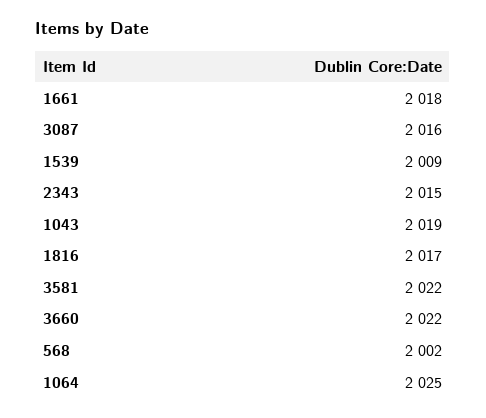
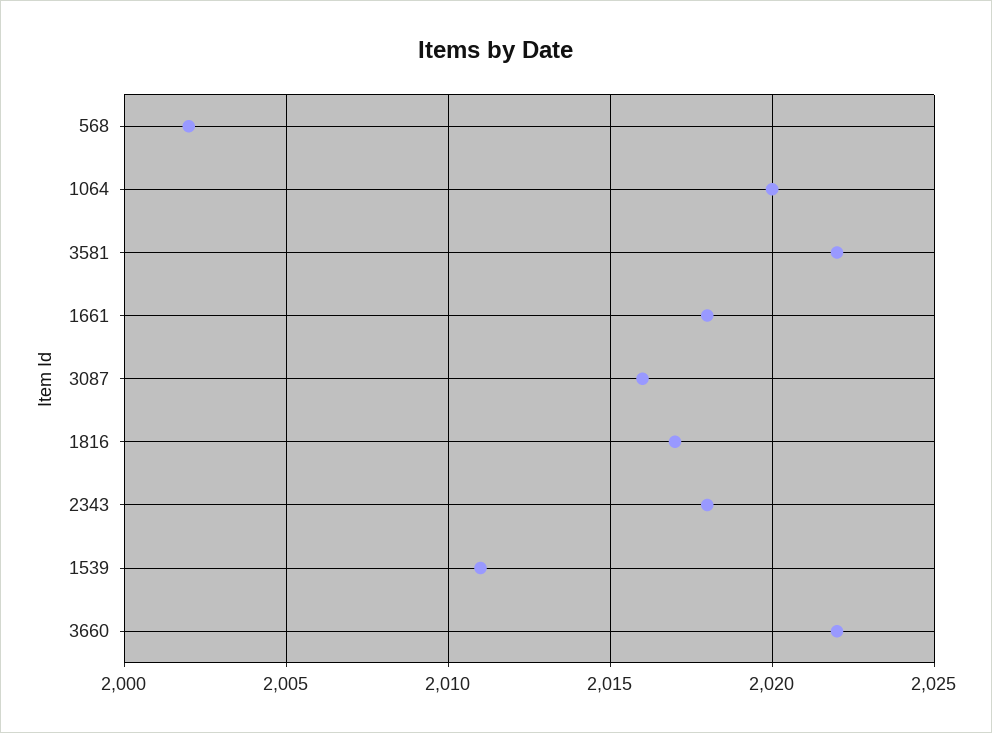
  {
    "1661": 2018,
    "3087": 2016,
-   "1539": 2009,
+   "1539": 2011,
-   "2343": 2015,
+   "2343": 2018,
-   "1043": 2019,
    "1816": 2017,
    "3581": 2022,
    "3660": 2022,
    "568": 2002,
-   "1064": 2025
+   "1064": 2020
  }

